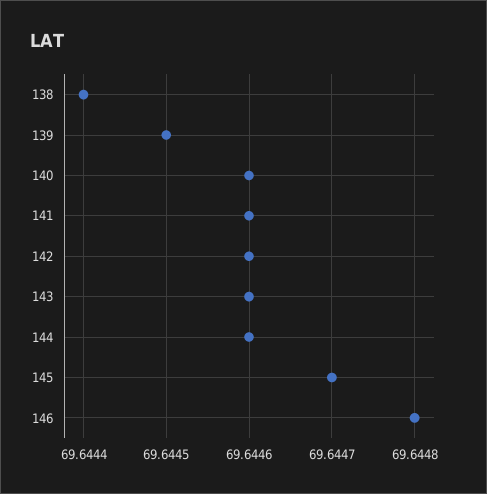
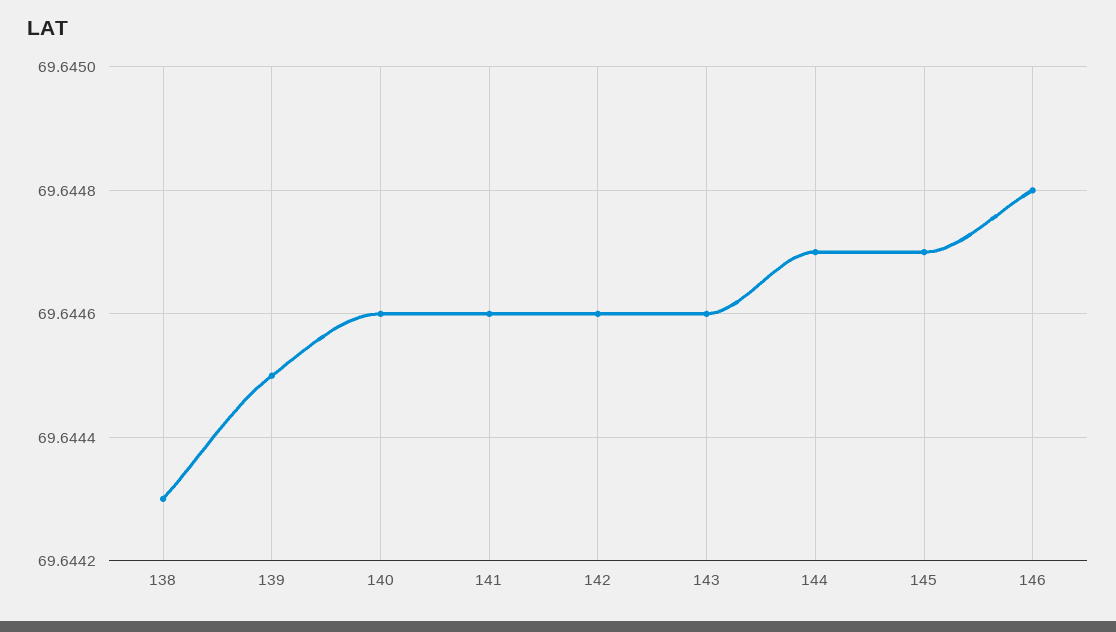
  {
-   "138": 69.6444,
+   "138": 69.6443,
    "139": 69.6445,
    "140": 69.6446,
    "141": 69.6446,
    "142": 69.6446,
    "143": 69.6446,
-   "144": 69.6446,
+   "144": 69.6447,
    "145": 69.6447,
    "146": 69.6448
  }

